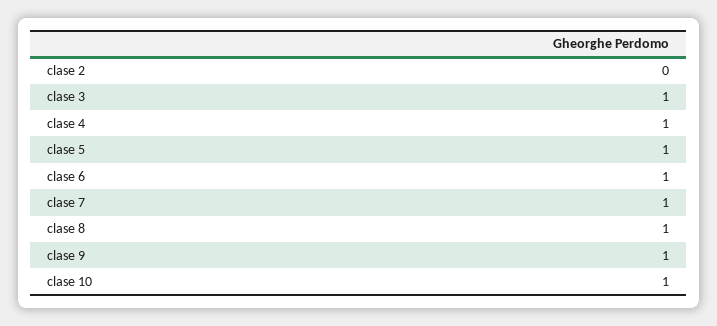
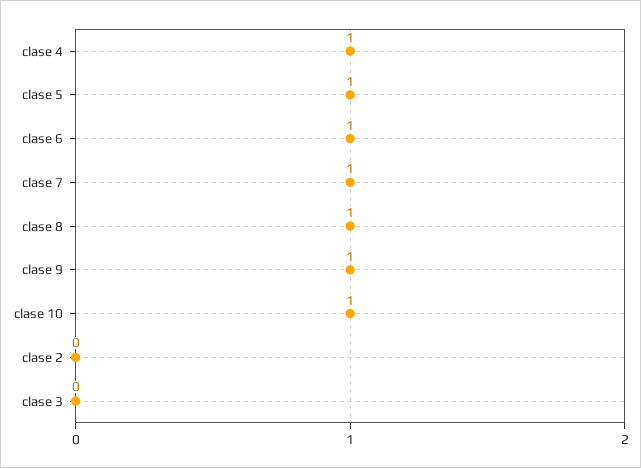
  {
    "clase 2": 0,
-   "clase 3": 1,
+   "clase 3": 0,
    "clase 4": 1,
    "clase 5": 1,
    "clase 6": 1,
    "clase 7": 1,
    "clase 8": 1,
    "clase 9": 1,
    "clase 10": 1
  }

